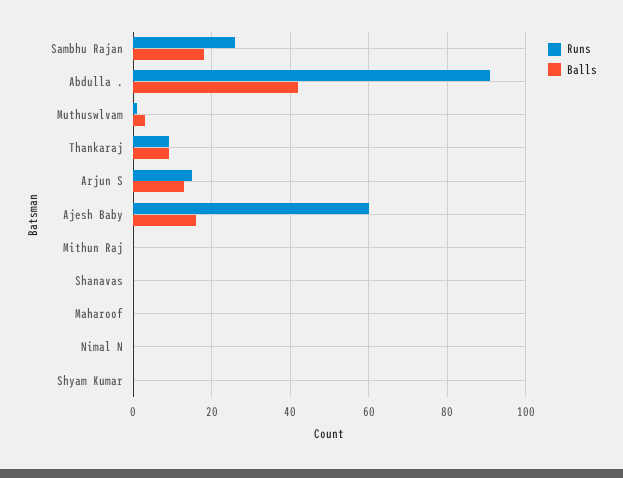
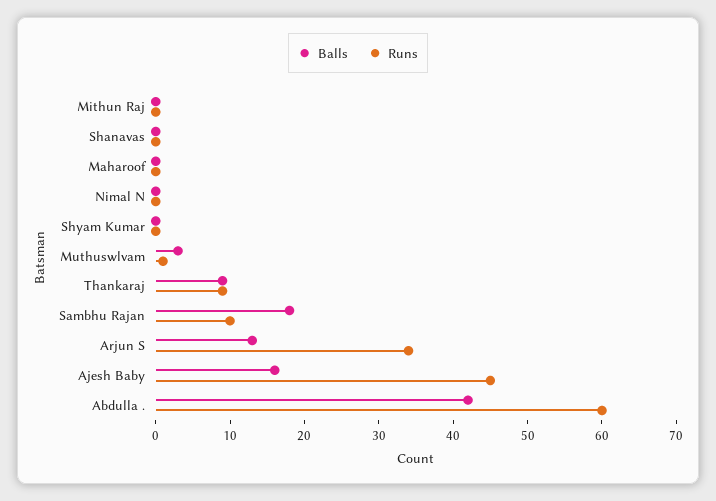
  {
    "Runs": {
-     "Sambhu Rajan": 25,
+     "Sambhu Rajan": 10,
-     "Abdulla .": 90,
+     "Abdulla .": 60,
      "Muthuswlvam": 0,
      "Thankaraj": 10,
-     "Arjun S": 15,
+     "Arjun S": 35,
-     "Ajesh Baby": 60,
+     "Ajesh Baby": 45,
      "Mithun Raj": 0,
      "Shanavas": 0,
      "Maharoof": 0,
      "Nimal N": 0,
      "Shyam Kumar": 0
    },
    "Balls": {
      "Sambhu Rajan": 20,
      "Abdulla .": 40,
      "Muthuswlvam": 5,
      "Thankaraj": 10,
      "Arjun S": 15,
      "Ajesh Baby": 15,
      "Mithun Raj": 0,
      "Shanavas": 0,
      "Maharoof": 0,
      "Nimal N": 0,
      "Shyam Kumar": 0
    }
  }

